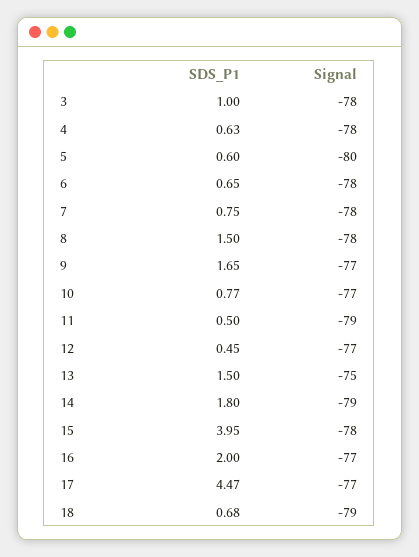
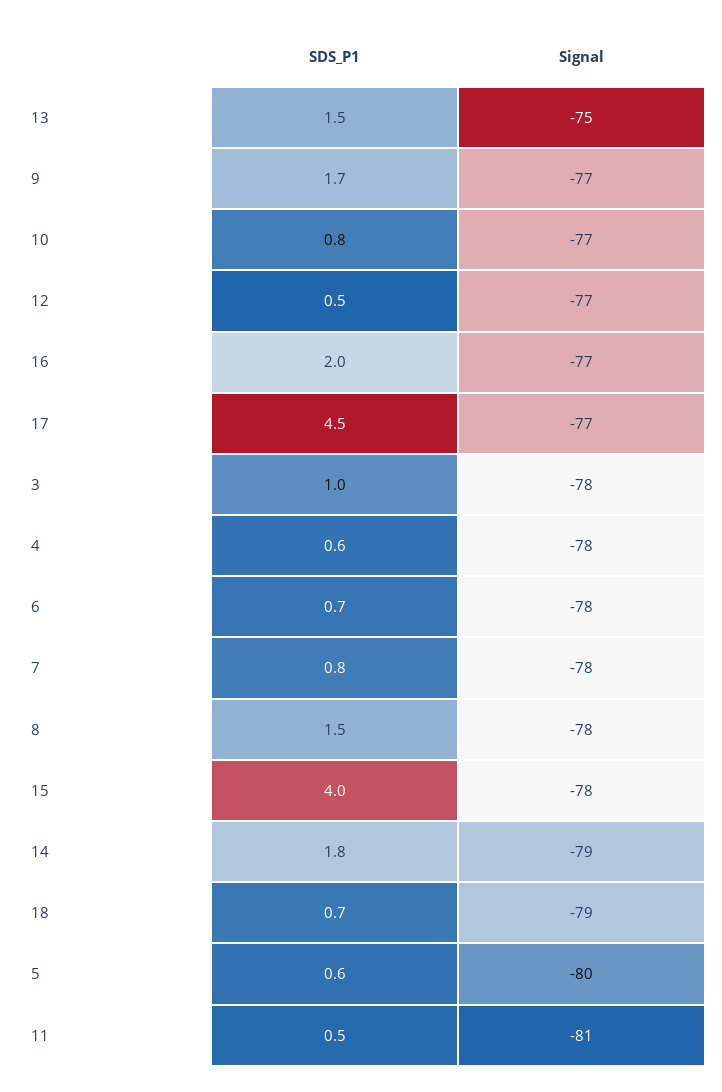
  {
    "SDS_P1": {
      "3": 1,
      "4": 0.63,
      "5": 0.6,
      "6": 0.65,
      "7": 0.75,
      "8": 1.5,
      "9": 1.65,
      "10": 0.77,
      "11": 0.5,
      "12": 0.45,
      "13": 1.5,
      "14": 1.8,
      "15": 3.95,
      "16": 2,
      "17": 4.47,
      "18": 0.68
    },
    "Signal": {
      "3": -78,
      "4": -78,
      "5": -80,
      "6": -78,
      "7": -78,
      "8": -78,
      "9": -77,
      "10": -77,
-     "11": -79,
+     "11": -81,
      "12": -77,
      "13": -75,
      "14": -79,
      "15": -78,
      "16": -77,
      "17": -77,
      "18": -79
    }
  }

